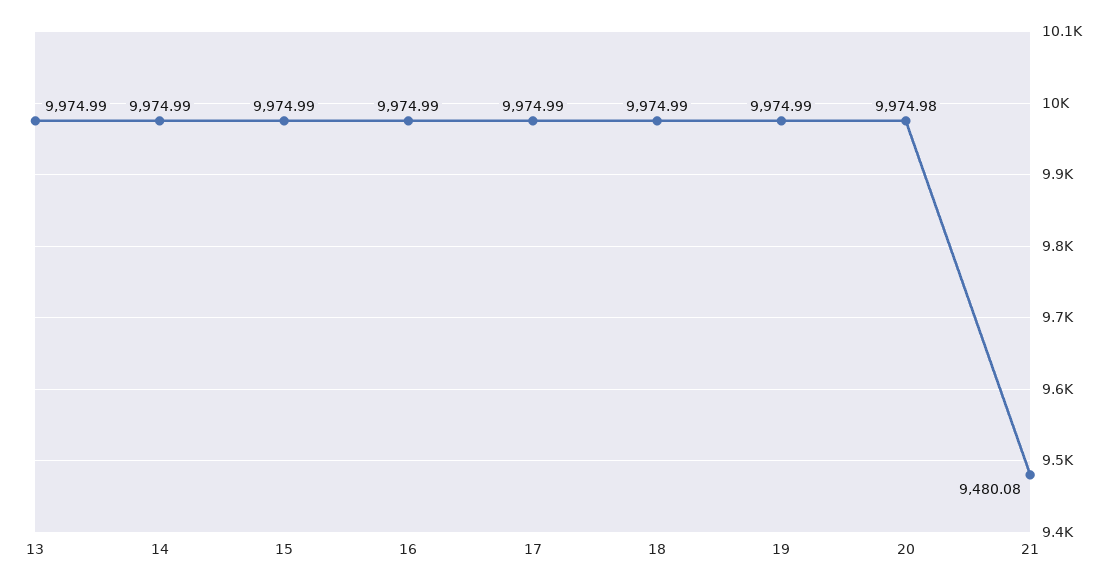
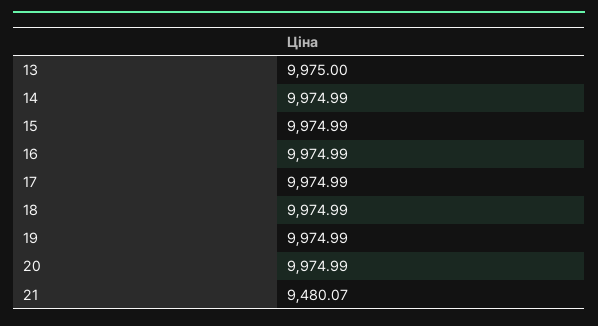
  {
-   "13": 9974.99,
+   "13": 9975,
    "14": 9974.99,
    "15": 9974.99,
    "16": 9974.99,
    "17": 9974.99,
    "18": 9974.99,
    "19": 9974.99,
-   "20": 9974.98,
+   "20": 9974.99,
-   "21": 9480.08
+   "21": 9480.07
  }

